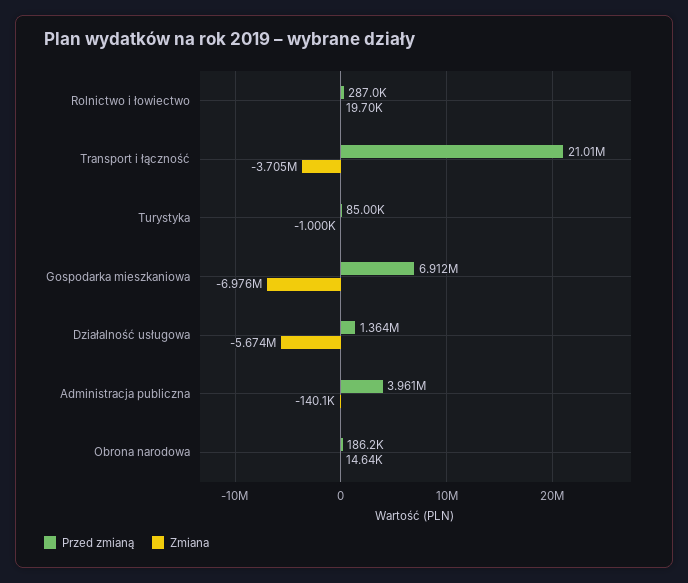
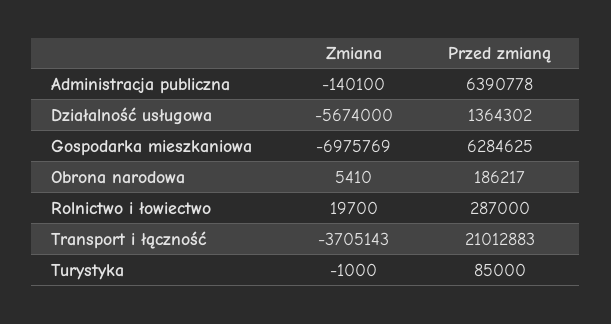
  {
    "Przed zmianą": {
      "Rolnictwo i łowiectwo": 287000,
      "Transport i łączność": 21012883,
      "Turystyka": 85000,
-     "Gospodarka mieszkaniowa": 6912000,
+     "Gospodarka mieszkaniowa": 6284625,
      "Działalność usługowa": 1364302,
-     "Administracja publiczna": 3961000,
+     "Administracja publiczna": 6390778,
      "Obrona narodowa": 186217
    },
    "Zmiana": {
      "Rolnictwo i łowiectwo": 19700,
      "Transport i łączność": -3705143,
      "Turystyka": -1000,
      "Gospodarka mieszkaniowa": -6975769,
      "Działalność usługowa": -5674000,
      "Administracja publiczna": -140100,
-     "Obrona narodowa": 14640
+     "Obrona narodowa": 5410
    }
  }

